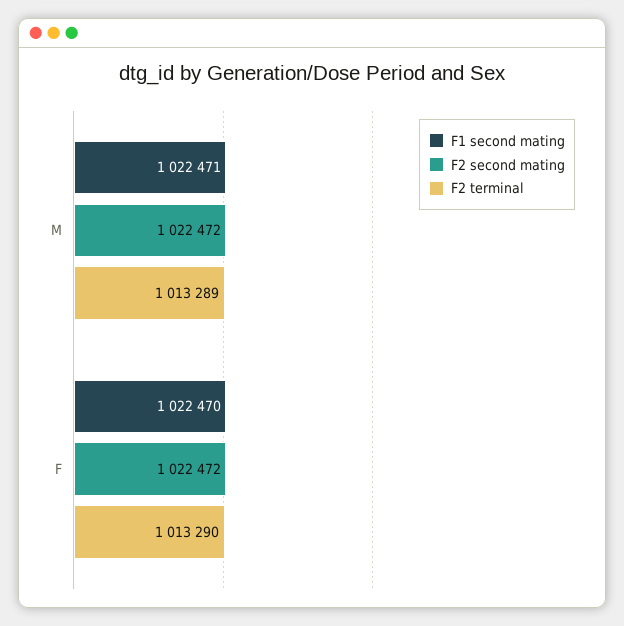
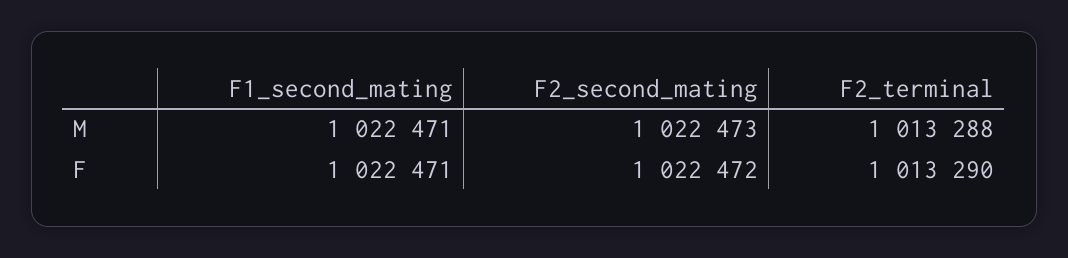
  {
    "F1 second mating": {
      "M": 1022471,
-     "F": 1022470
+     "F": 1022471
    },
    "F2 second mating": {
-     "M": 1022472,
+     "M": 1022473,
      "F": 1022472
    },
    "F2 terminal": {
-     "M": 1013289,
+     "M": 1013288,
      "F": 1013290
    }
  }

